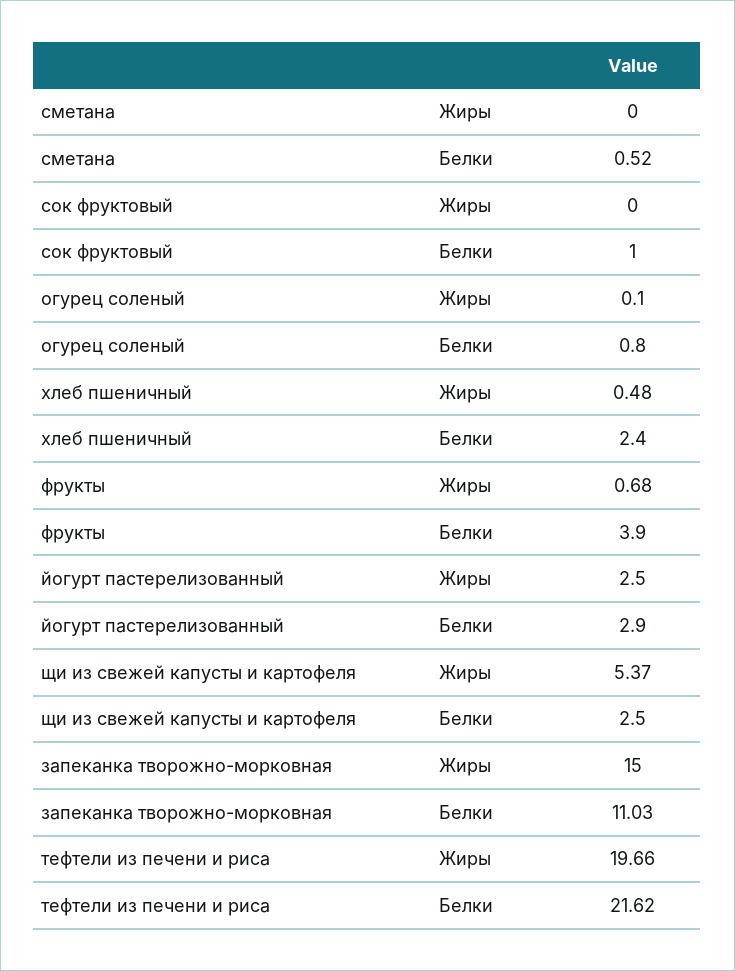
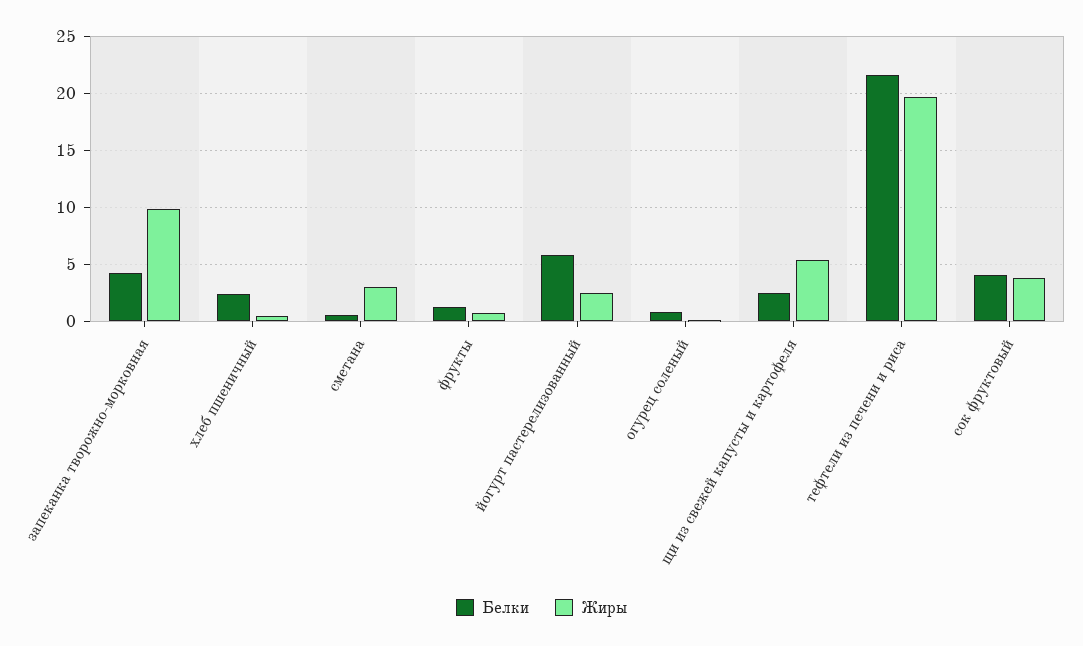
  {
    "Жиры": {
-     "сметана": 0,
+     "сметана": 3,
-     "сок фруктовый": 0,
+     "сок фруктовый": 4,
      "огурец соленый": 0.1,
      "хлеб пшеничный": 0.48,
      "фрукты": 0.68,
      "йогурт пастерелизованный": 2.5,
      "щи из свежей капусты и картофеля": 5.37,
-     "запеканка творожно-морковная": 15,
+     "запеканка творожно-морковная": 10,
      "тефтели из печени и риса": 19.66
    },
    "Белки": {
      "сметана": 0.52,
-     "сок фруктовый": 1,
+     "сок фруктовый": 4,
      "огурец соленый": 0.8,
      "хлеб пшеничный": 2.4,
-     "фрукты": 3.9,
+     "фрукты": 1,
-     "йогурт пастерелизованный": 2.9,
+     "йогурт пастерелизованный": 6,
      "щи из свежей капусты и картофеля": 2.5,
-     "запеканка творожно-морковная": 11.03,
+     "запеканка творожно-морковная": 4,
      "тефтели из печени и риса": 21.62
    }
  }

